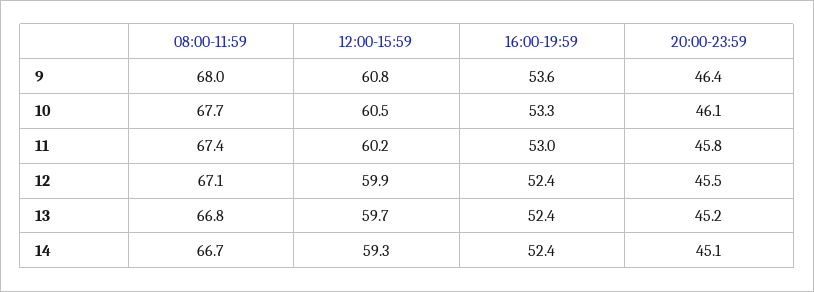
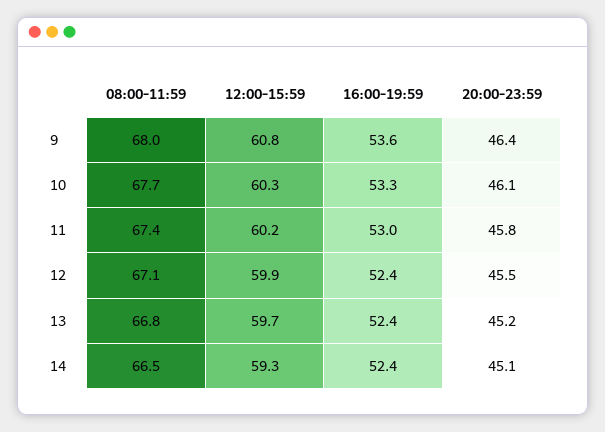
  {
    "08:00-11:59": {
      "9": 68,
      "10": 67.7,
      "11": 67.4,
      "12": 67.1,
      "13": 66.8,
-     "14": 66.7
+     "14": 66.5
    },
    "12:00-15:59": {
      "9": 60.8,
-     "10": 60.5,
+     "10": 60.3,
      "11": 60.2,
      "12": 59.9,
      "13": 59.7,
      "14": 59.3
    },
    "16:00-19:59": {
      "9": 53.6,
      "10": 53.3,
      "11": 53,
      "12": 52.4,
      "13": 52.4,
      "14": 52.4
    },
    "20:00-23:59": {
      "9": 46.4,
      "10": 46.1,
      "11": 45.8,
      "12": 45.5,
      "13": 45.2,
      "14": 45.1
    }
  }

